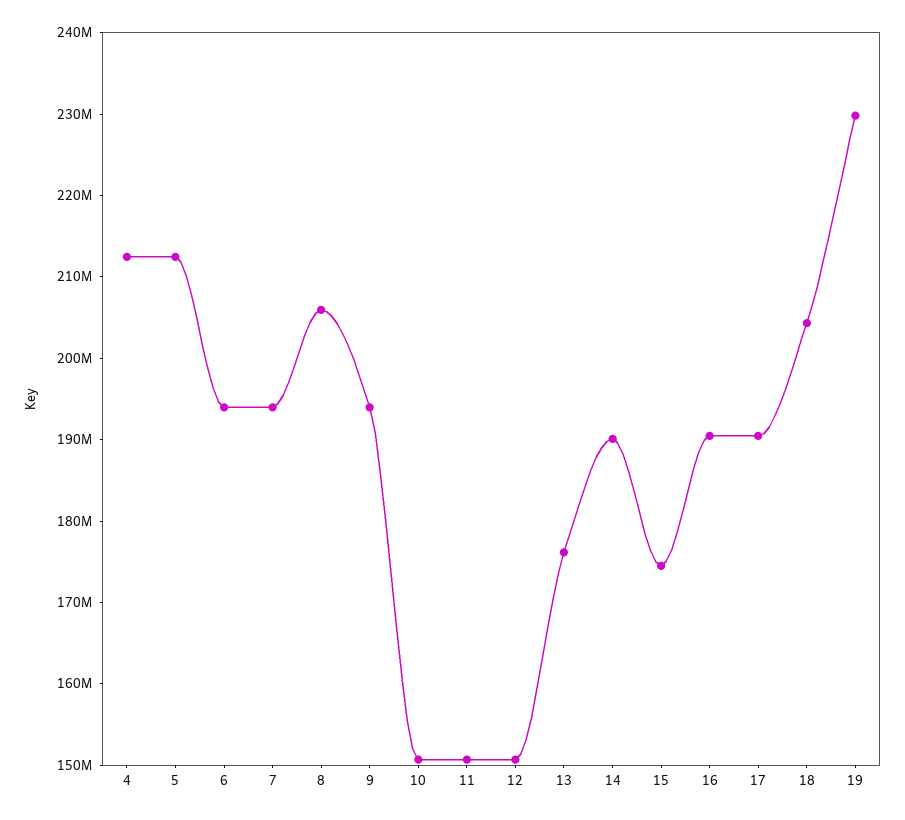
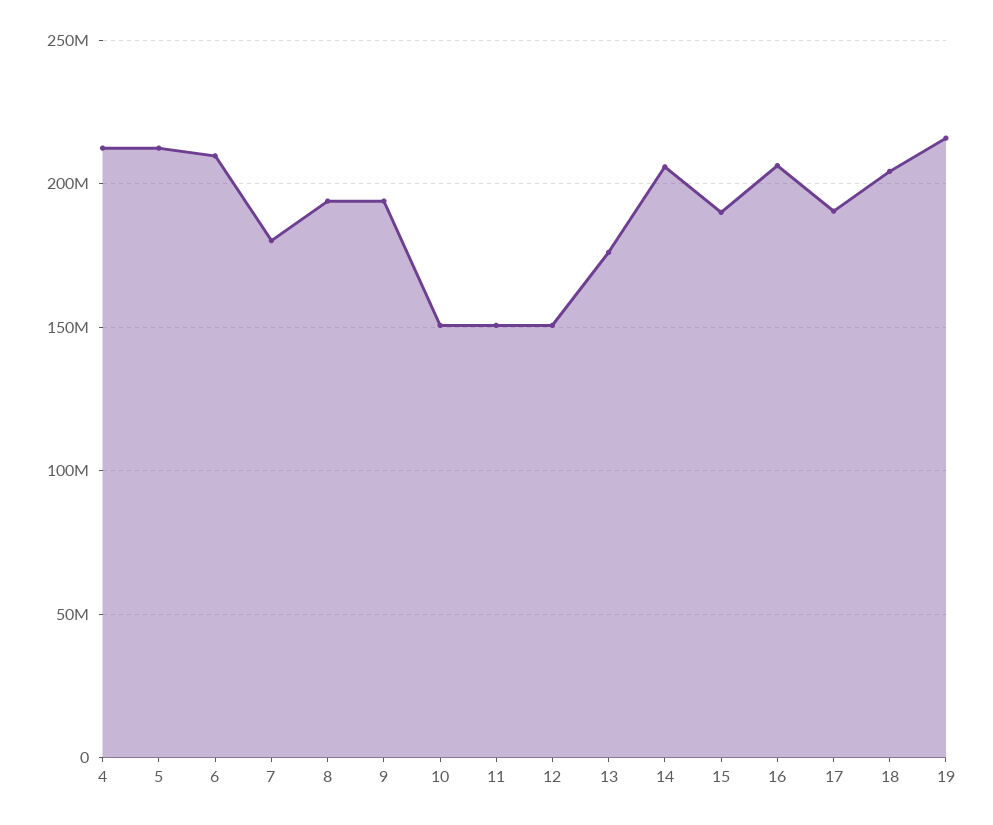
  {
    "4": 212000000,
    "5": 212000000,
-   "6": 194000000,
+   "6": 210000000,
-   "7": 194000000,
+   "7": 180000000,
-   "8": 206000000,
+   "8": 195000000,
    "9": 194000000,
    "10": 150000000,
    "11": 150000000,
    "12": 150000000,
    "13": 176000000,
-   "14": 190000000,
+   "14": 205000000,
-   "15": 174000000,
+   "15": 190000000,
-   "16": 190000000,
+   "16": 205000000,
    "17": 190000000,
    "18": 204000000,
-   "19": 230000000
+   "19": 215000000
  }

